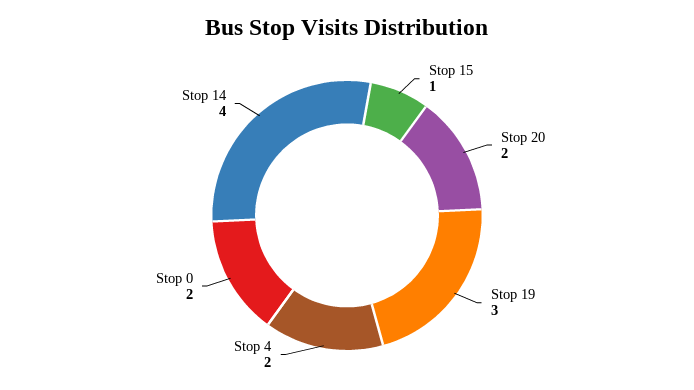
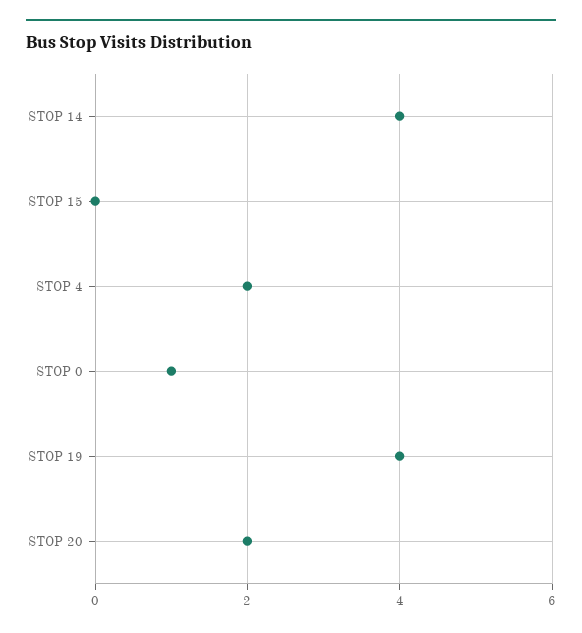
  {
-   "Stop 15": 1,
+   "Stop 15": 0,
    "Stop 20": 2,
-   "Stop 19": 3,
+   "Stop 19": 4,
    "Stop 4": 2,
-   "Stop 0": 2,
+   "Stop 0": 1,
    "Stop 14": 4
  }

